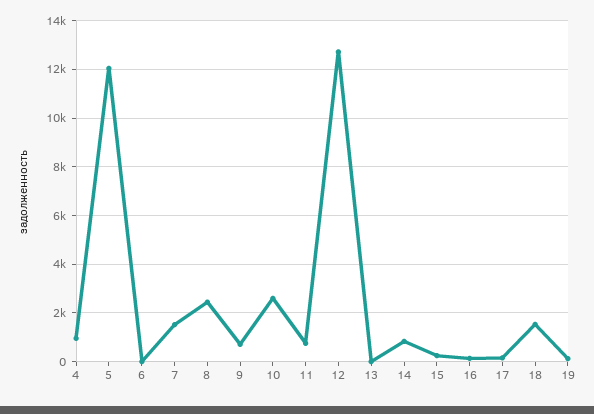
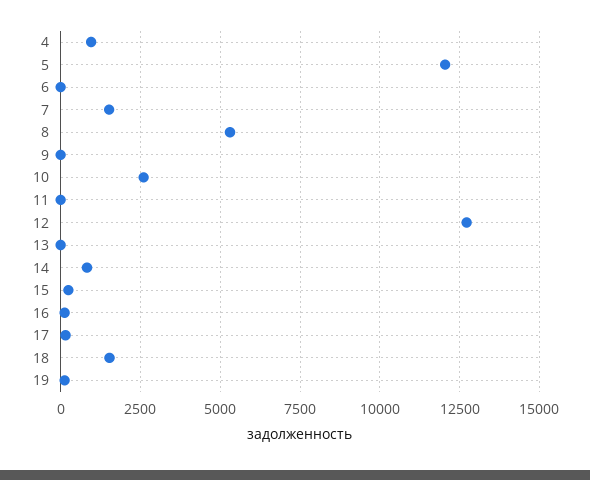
  {
    "4": 1000,
    "5": 12000,
    "6": 0,
    "7": 1500,
-   "8": 2500,
+   "8": 5250,
-   "9": 750,
+   "9": 0,
    "10": 2500,
-   "11": 750,
+   "11": 0,
    "12": 12750,
    "13": 0,
    "14": 750,
    "15": 250,
    "16": 250,
    "17": 250,
    "18": 1500,
    "19": 0
  }

